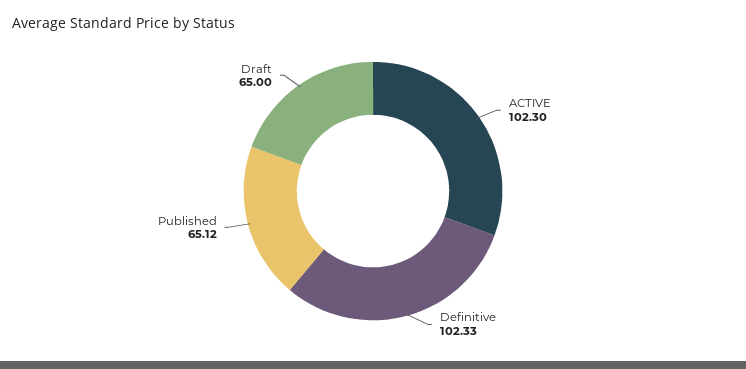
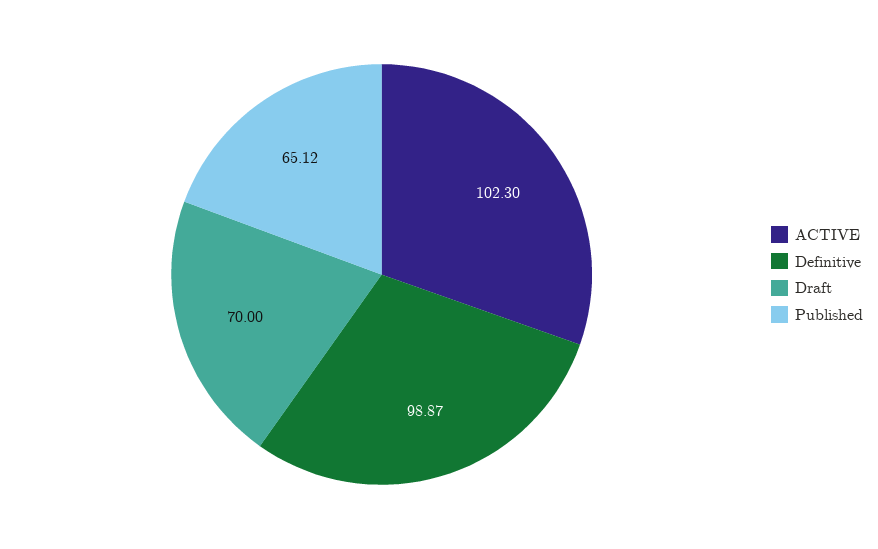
  {
    "ACTIVE": 102.3,
-   "Definitive": 102.33,
+   "Definitive": 98.87,
    "Published": 65.12,
-   "Draft": 65
+   "Draft": 70
  }

